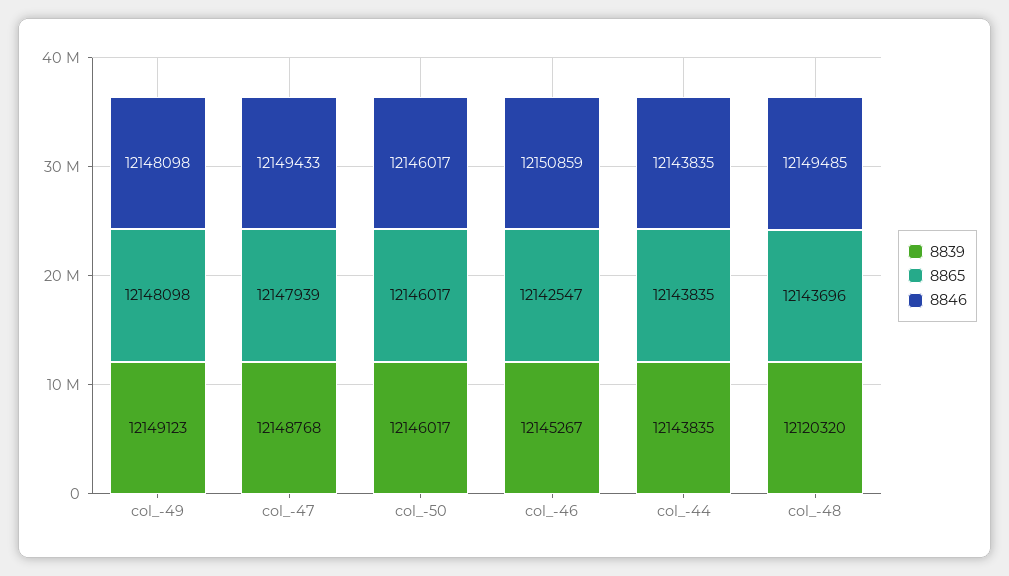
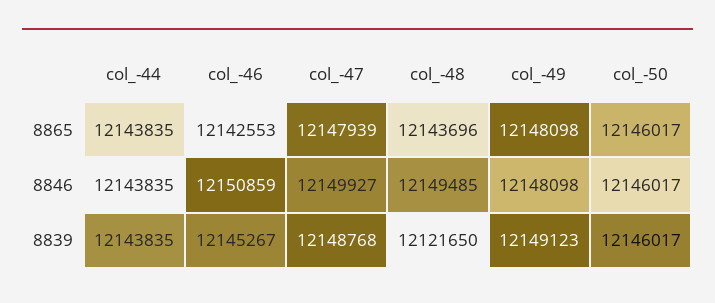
  {
    "8839": {
      "col_-49": 12149123,
      "col_-47": 12148768,
      "col_-50": 12146017,
      "col_-46": 12145267,
      "col_-44": 12143835,
-     "col_-48": 12120320
+     "col_-48": 12121650
    },
    "8865": {
      "col_-49": 12148098,
      "col_-47": 12147939,
      "col_-50": 12146017,
-     "col_-46": 12142547,
+     "col_-46": 12142553,
      "col_-44": 12143835,
      "col_-48": 12143696
    },
    "8846": {
      "col_-49": 12148098,
-     "col_-47": 12149433,
+     "col_-47": 12149927,
      "col_-50": 12146017,
      "col_-46": 12150859,
      "col_-44": 12143835,
      "col_-48": 12149485
    }
  }

